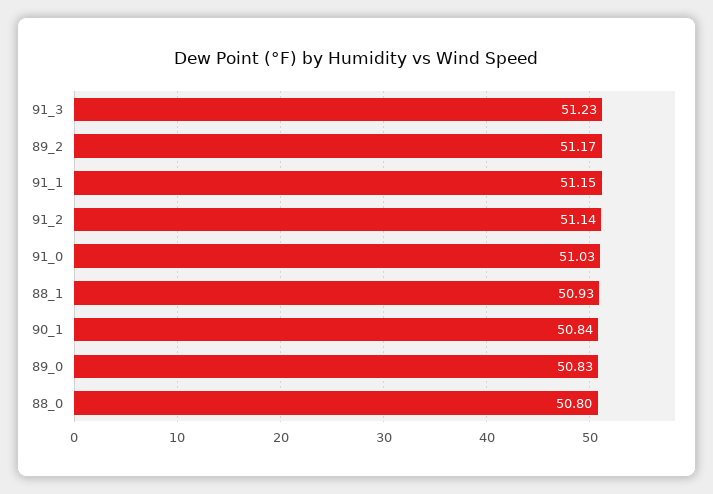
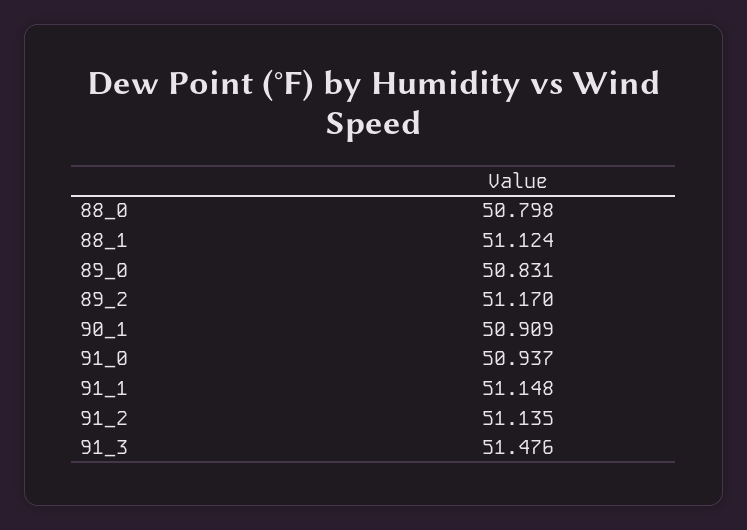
  {
-   "91_3": 51.23,
+   "91_3": 51.476,
    "89_2": 51.17,
    "91_1": 51.148,
    "91_2": 51.135,
-   "91_0": 51.03,
+   "91_0": 50.937,
-   "88_1": 50.93,
+   "88_1": 51.124,
-   "90_1": 50.84,
+   "90_1": 50.909,
    "89_0": 50.831,
    "88_0": 50.798
  }

